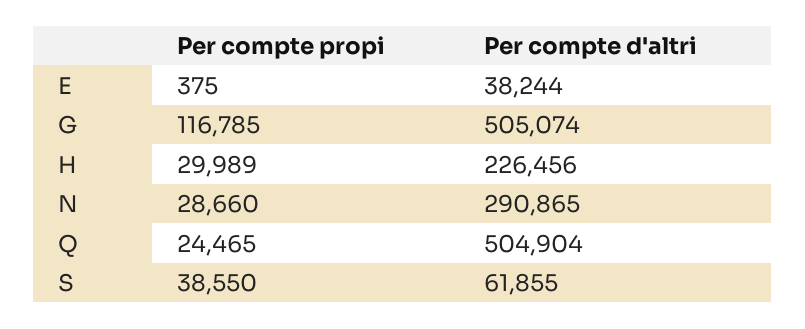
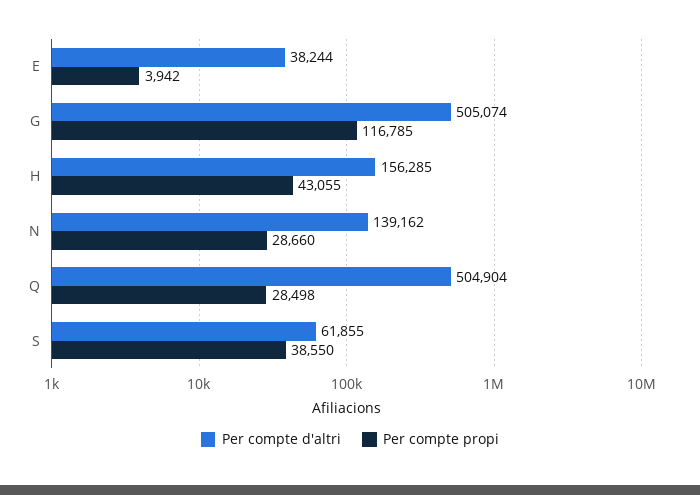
  {
    "Per compte propi": {
-     "E": 375,
+     "E": 3942,
      "G": 116785,
-     "H": 29989,
+     "H": 43055,
      "N": 28660,
-     "Q": 24465,
+     "Q": 28498,
      "S": 38550
    },
    "Per compte d'altri": {
      "E": 38244,
      "G": 505074,
-     "H": 226456,
+     "H": 156285,
-     "N": 290865,
+     "N": 139162,
      "Q": 504904,
      "S": 61855
    }
  }

